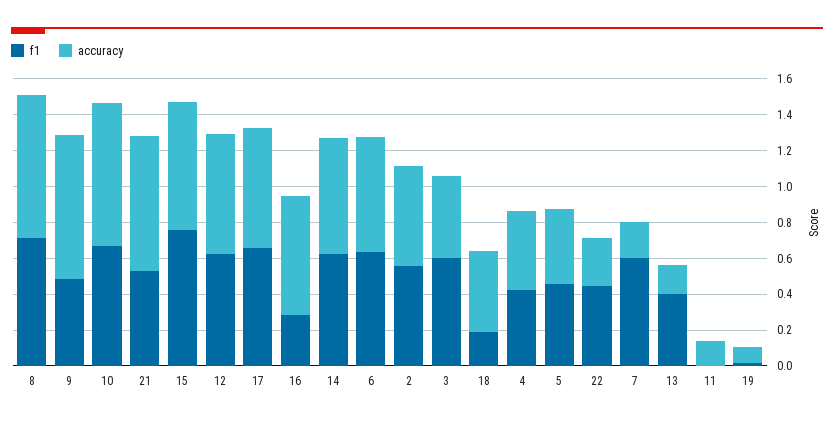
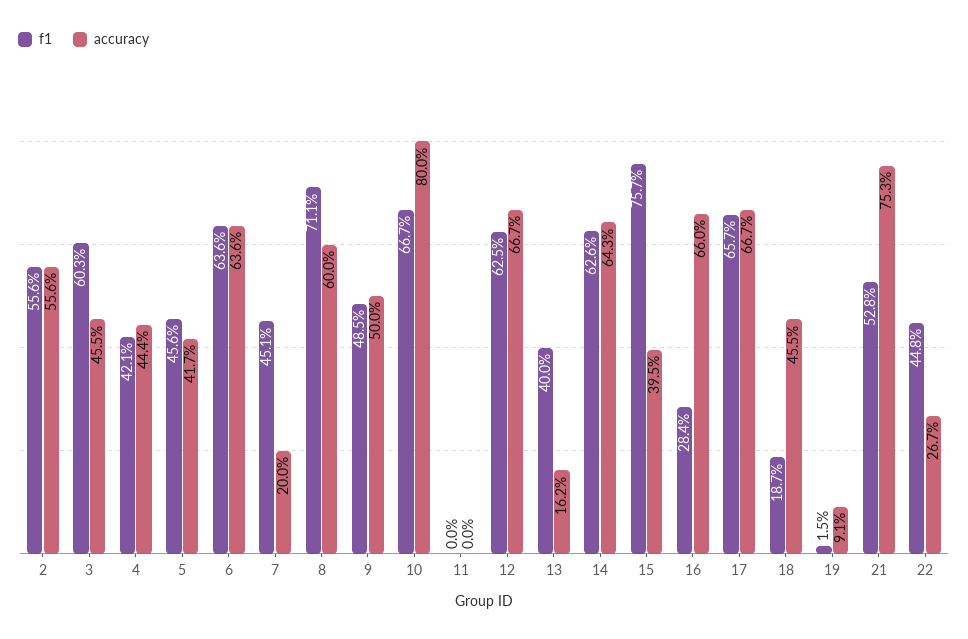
  {
    "f1": {
      "8": 0.711,
      "9": 0.485,
      "10": 0.667,
      "21": 0.528,
      "15": 0.757,
      "12": 0.625,
      "17": 0.657,
      "16": 0.284,
      "14": 0.626,
      "6": 0.636,
      "2": 0.556,
      "3": 0.603,
      "18": 0.187,
      "4": 0.421,
      "5": 0.456,
      "22": 0.448,
-     "7": 0.6,
+     "7": 0.451,
      "13": 0.4,
      "11": 0,
      "19": 0.015
    },
    "accuracy": {
-     "8": 0.8,
+     "8": 0.6,
-     "9": 0.8,
+     "9": 0.5,
      "10": 0.8,
      "21": 0.753,
-     "15": 0.7,
+     "15": 0.395,
      "12": 0.667,
      "17": 0.667,
      "16": 0.66,
      "14": 0.643,
      "6": 0.636,
      "2": 0.556,
      "3": 0.455,
      "18": 0.455,
      "4": 0.444,
      "5": 0.417,
      "22": 0.267,
      "7": 0.2,
      "13": 0.162,
-     "11": 0.15,
+     "11": 0,
      "19": 0.091
    }
  }

